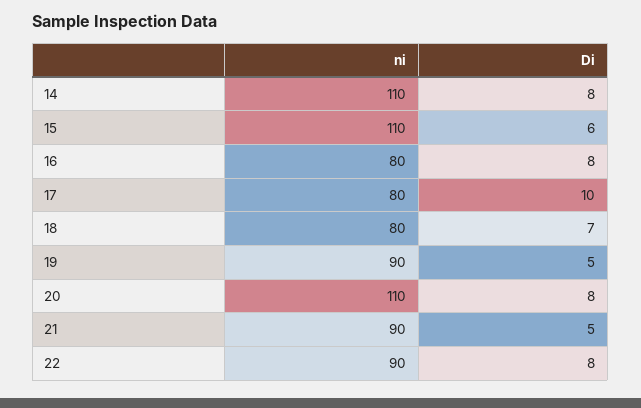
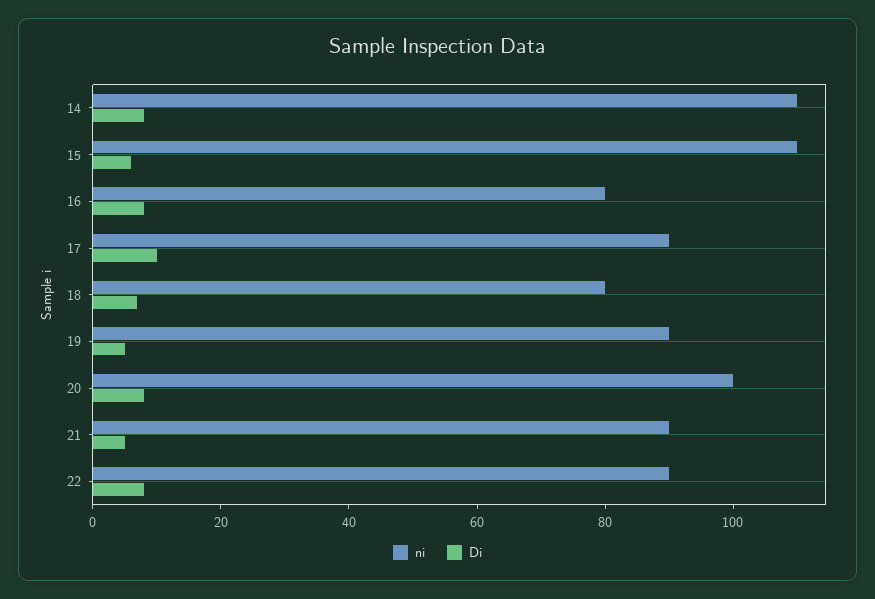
  {
    "ni": {
      "14": 110,
      "15": 110,
      "16": 80,
-     "17": 80,
+     "17": 90,
      "18": 80,
      "19": 90,
-     "20": 110,
+     "20": 100,
      "21": 90,
      "22": 90
    },
    "Di": {
      "14": 8,
      "15": 6,
      "16": 8,
      "17": 10,
      "18": 7,
      "19": 5,
      "20": 8,
      "21": 5,
      "22": 8
    }
  }

